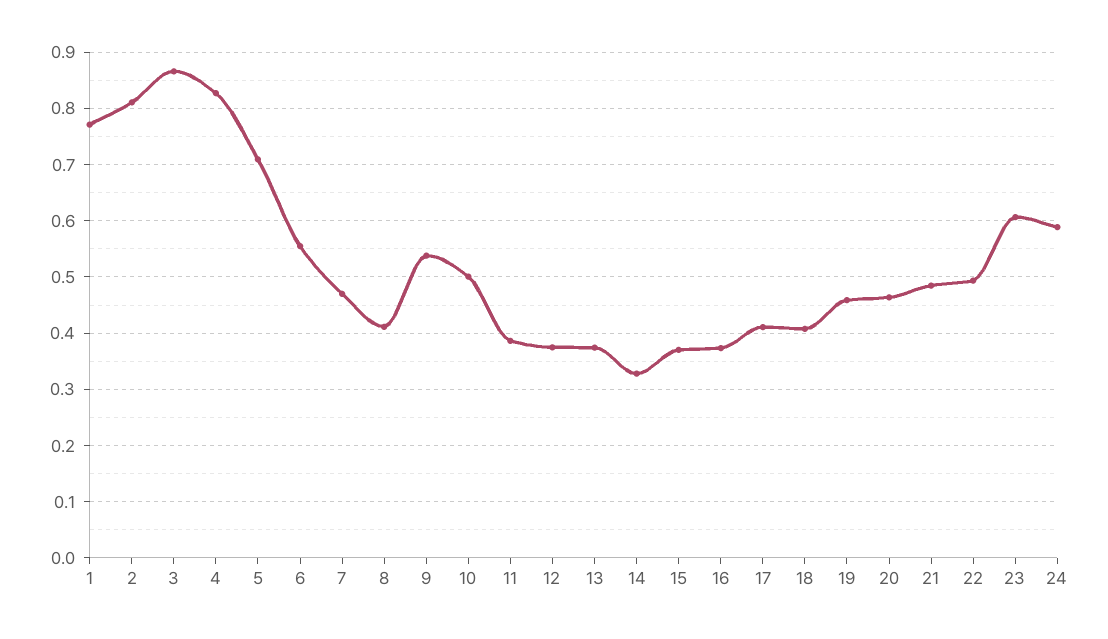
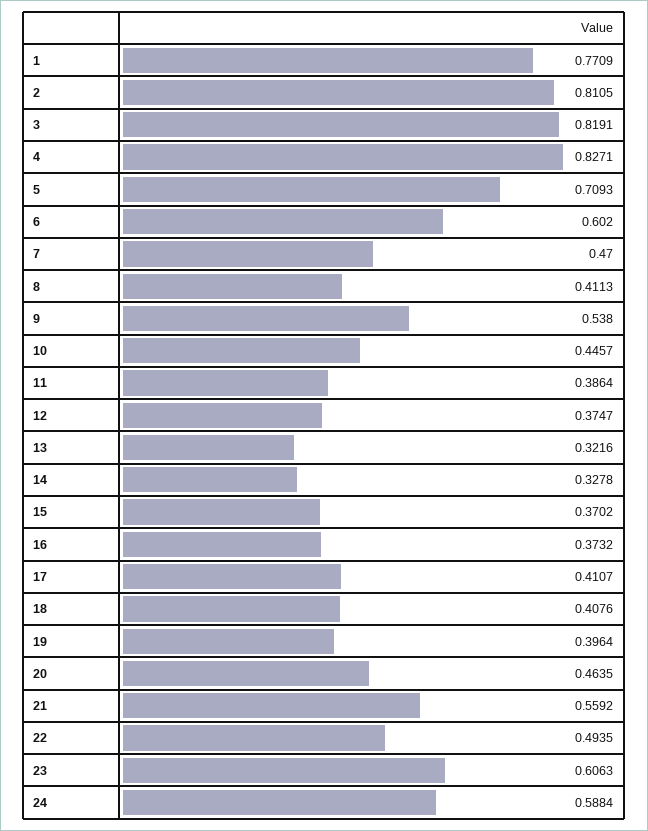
  {
    "1": 0.7709,
    "2": 0.8105,
-   "3": 0.86,
+   "3": 0.8191,
    "4": 0.8271,
    "5": 0.7093,
-   "6": 0.56,
+   "6": 0.602,
    "7": 0.47,
    "8": 0.4113,
    "9": 0.538,
-   "10": 0.5,
+   "10": 0.4457,
    "11": 0.3864,
    "12": 0.3747,
-   "13": 0.38,
+   "13": 0.3216,
    "14": 0.3278,
    "15": 0.3702,
    "16": 0.3732,
    "17": 0.4107,
    "18": 0.4076,
-   "19": 0.46,
+   "19": 0.3964,
    "20": 0.4635,
-   "21": 0.48,
+   "21": 0.5592,
    "22": 0.4935,
    "23": 0.6063,
    "24": 0.5884
  }

